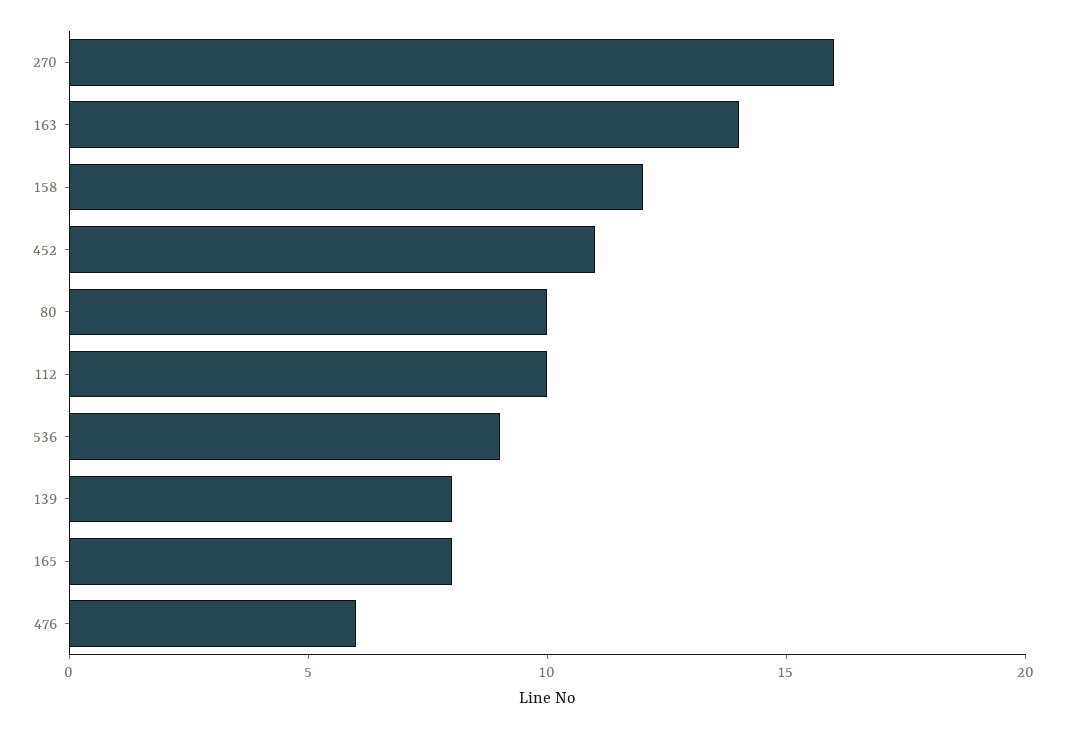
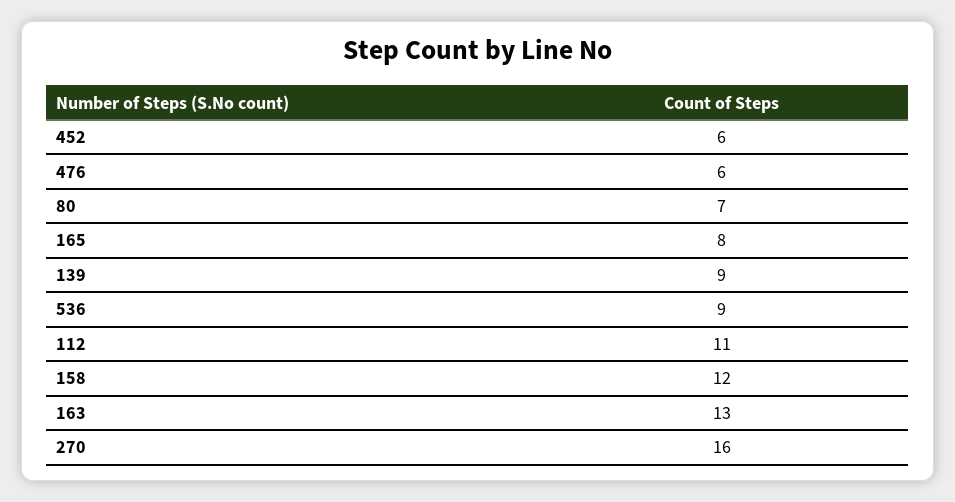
  {
    "270": 16,
-   "163": 14,
+   "163": 13,
    "158": 12,
-   "452": 11,
+   "452": 6,
-   "80": 10,
+   "80": 7,
-   "112": 10,
+   "112": 11,
    "536": 9,
-   "139": 8,
+   "139": 9,
    "165": 8,
    "476": 6
  }

